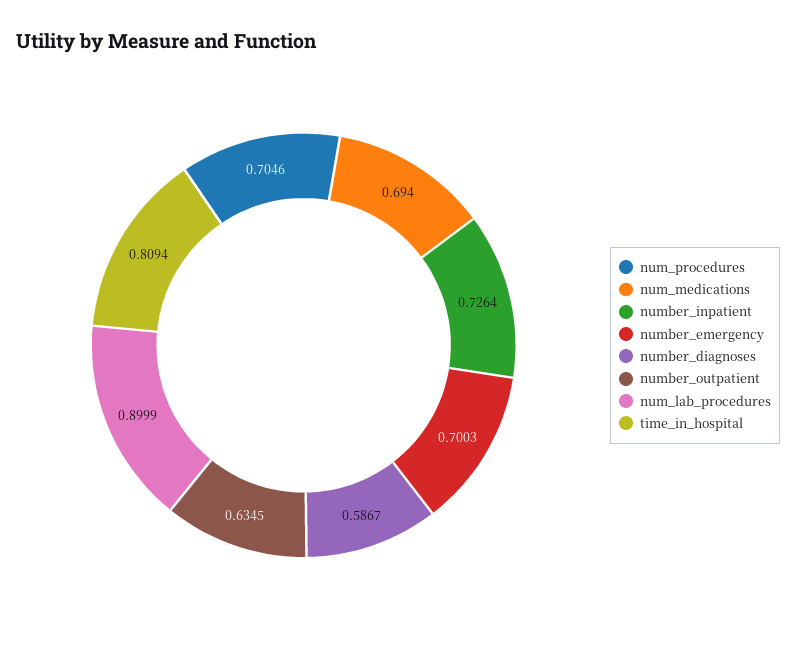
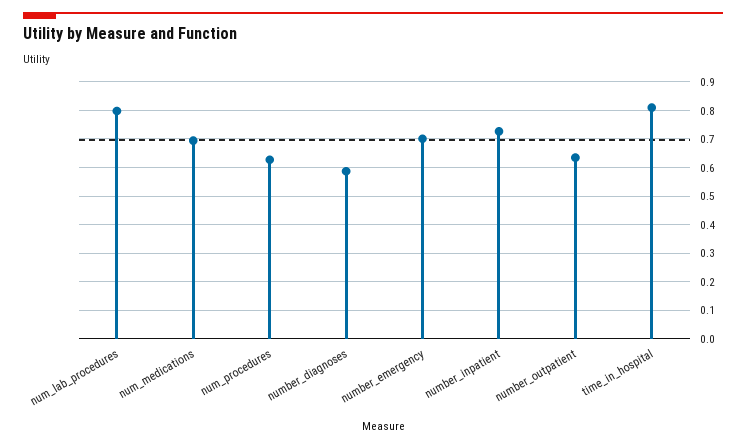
  {
-   "num_procedures": 0.7046,
+   "num_procedures": 0.625,
    "num_medications": 0.694,
    "number_inpatient": 0.7264,
    "number_emergency": 0.7003,
    "number_diagnoses": 0.5867,
    "number_outpatient": 0.6345,
-   "num_lab_procedures": 0.8999,
+   "num_lab_procedures": 0.8,
    "time_in_hospital": 0.8094
  }

